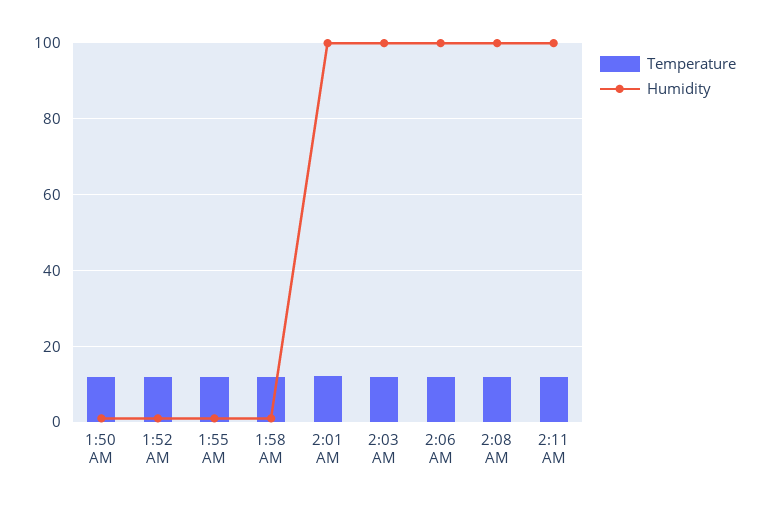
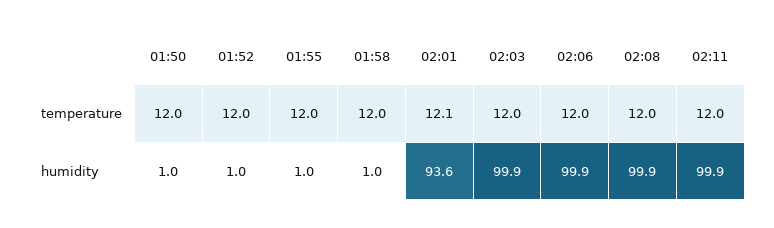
  {
    "Temperature": {
      "1:50 AM": 12,
      "1:52 AM": 12,
      "1:55 AM": 12,
      "1:58 AM": 12,
      "2:01 AM": 12.1,
      "2:03 AM": 12,
      "2:06 AM": 12,
      "2:08 AM": 12,
      "2:11 AM": 12
    },
    "Humidity": {
      "1:50 AM": 1,
      "1:52 AM": 1,
      "1:55 AM": 1,
      "1:58 AM": 1,
-     "2:01 AM": 100,
+     "2:01 AM": 93.6,
      "2:03 AM": 99.9,
      "2:06 AM": 99.9,
      "2:08 AM": 99.9,
      "2:11 AM": 99.9
    }
  }

